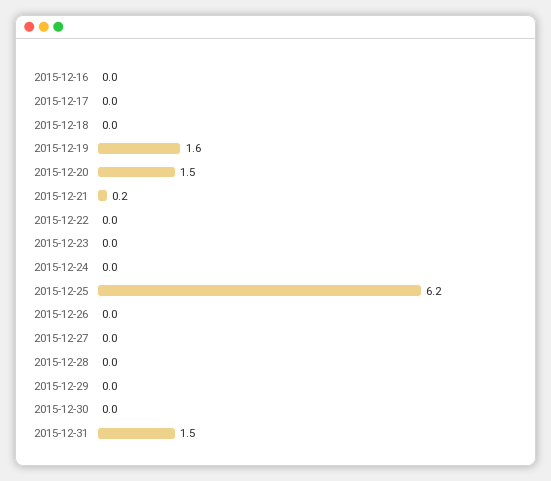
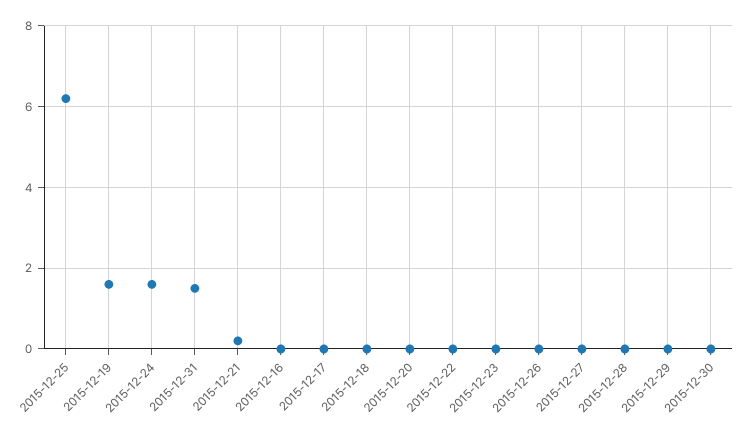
  {
    "2015-12-16": 0,
    "2015-12-17": 0,
    "2015-12-18": 0,
    "2015-12-19": 1.6,
-   "2015-12-20": 1.5,
+   "2015-12-20": 0,
    "2015-12-21": 0.2,
    "2015-12-22": 0,
    "2015-12-23": 0,
-   "2015-12-24": 0,
+   "2015-12-24": 1.5,
    "2015-12-25": 6.2,
    "2015-12-26": 0,
    "2015-12-27": 0,
    "2015-12-28": 0,
    "2015-12-29": 0,
    "2015-12-30": 0,
    "2015-12-31": 1.5
  }

